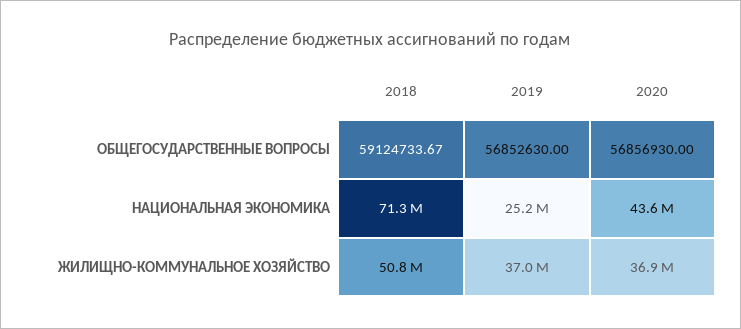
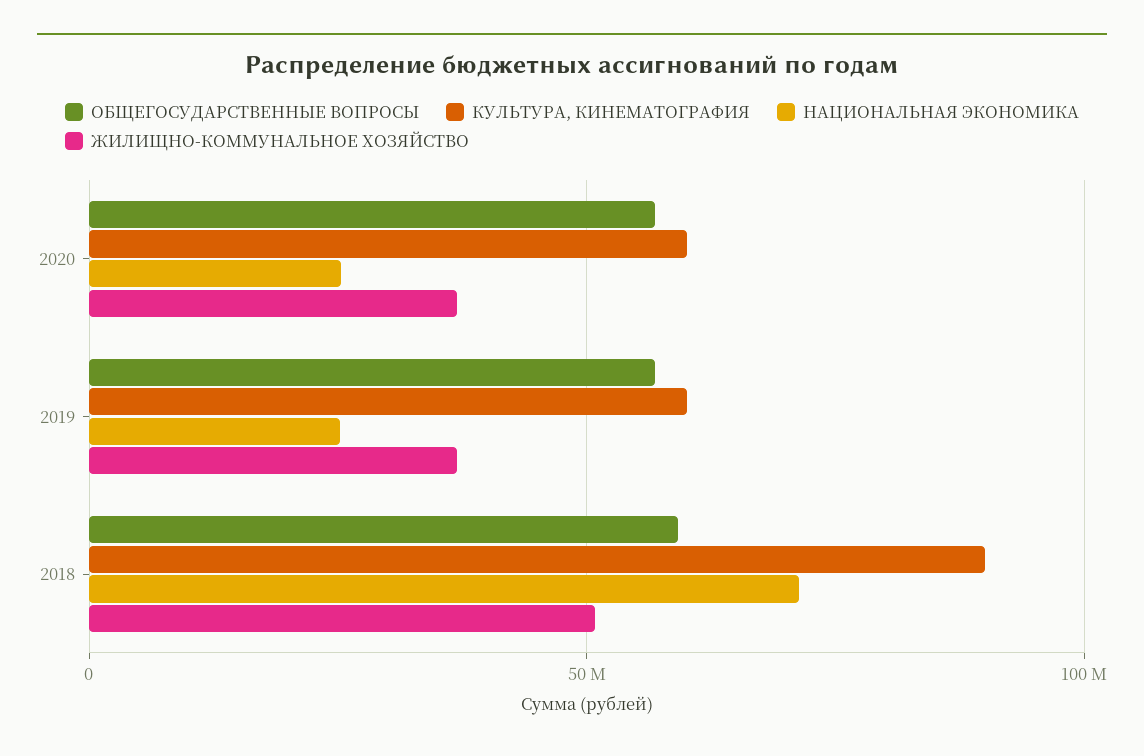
  {
    "ОБЩЕГОСУДАРСТВЕННЫЕ ВОПРОСЫ": {
      "2018": 59124733.67,
      "2019": 56852630,
      "2020": 56856930
    },
    "НАЦИОНАЛЬНАЯ ЭКОНОМИКА": {
      "2018": 71300000,
      "2019": 25200000,
-     "2020": 43600000
+     "2020": 25000000
    },
    "ЖИЛИЩНО-КОММУНАЛЬНОЕ ХОЗЯЙСТВО": {
      "2018": 50800000,
      "2019": 37000000,
      "2020": 36900000
-   }
+   },
+   "КУЛЬТУРА, КИНЕМАТОГРАФИЯ": {
+     "2020": 60000000,
+     "2019": 60000000,
+     "2018": 90000000
+   }
  }

